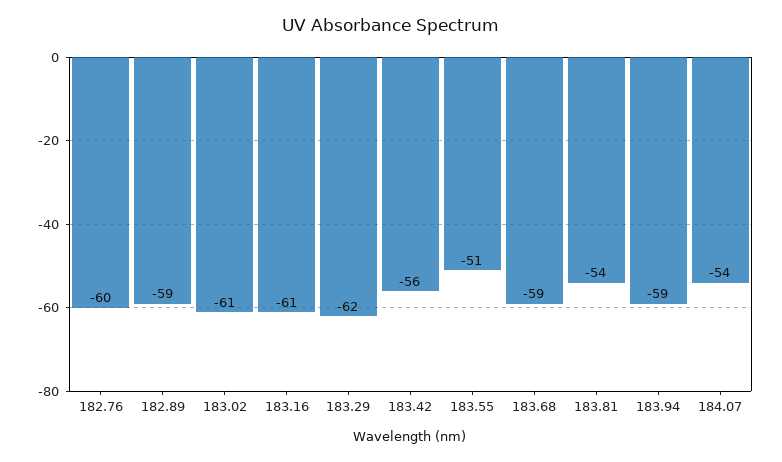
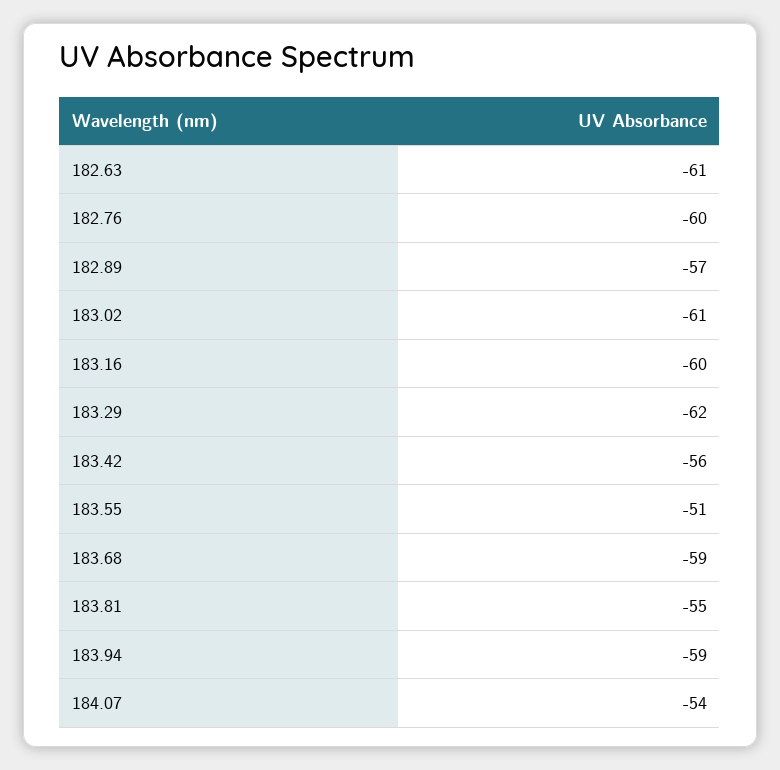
  {
    "182.76": -60,
-   "182.89": -59,
+   "182.89": -57,
    "183.02": -61,
-   "183.16": -61,
+   "183.16": -60,
    "183.29": -62,
    "183.42": -56,
    "183.55": -51,
    "183.68": -59,
-   "183.81": -54,
+   "183.81": -55,
    "183.94": -59,
-   "184.07": -54
+   "184.07": -54,
+   "182.63": -61
  }

